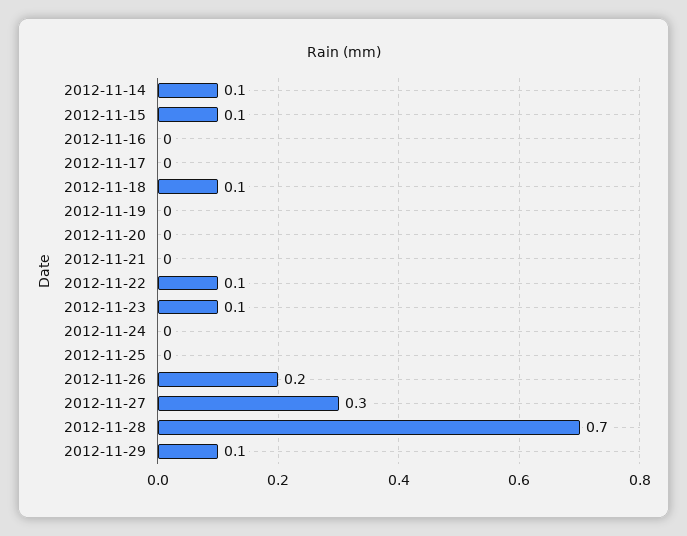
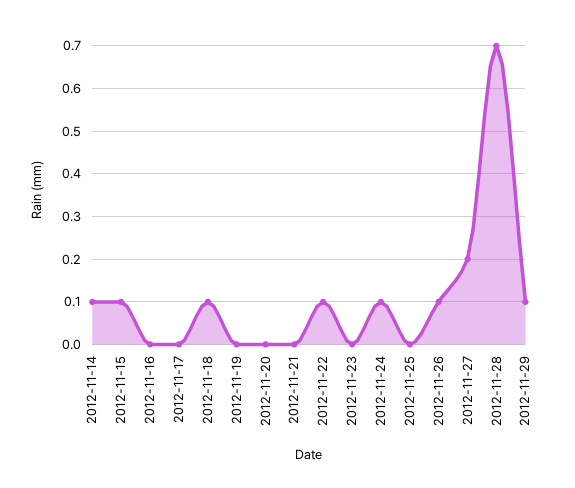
  {
    "2012-11-14": 0.1,
    "2012-11-15": 0.1,
    "2012-11-16": 0,
    "2012-11-17": 0,
    "2012-11-18": 0.1,
    "2012-11-19": 0,
    "2012-11-20": 0,
    "2012-11-21": 0,
    "2012-11-22": 0.1,
-   "2012-11-23": 0.1,
+   "2012-11-23": 0,
-   "2012-11-24": 0,
+   "2012-11-24": 0.1,
    "2012-11-25": 0,
-   "2012-11-26": 0.2,
+   "2012-11-26": 0.1,
-   "2012-11-27": 0.3,
+   "2012-11-27": 0.2,
    "2012-11-28": 0.7,
    "2012-11-29": 0.1
  }

